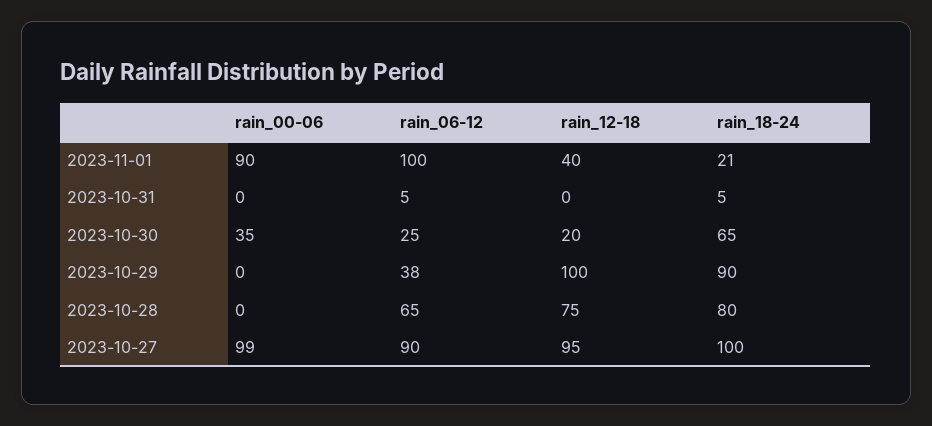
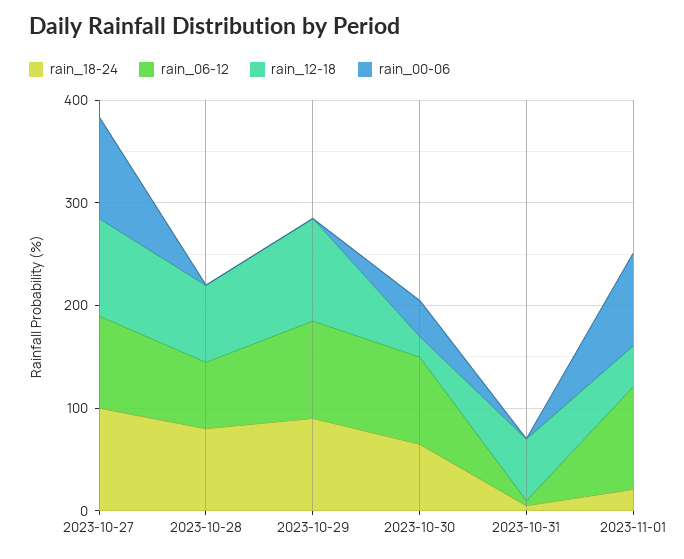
  {
    "rain_00-06": {
      "2023-11-01": 90,
      "2023-10-31": 0,
      "2023-10-30": 35,
      "2023-10-29": 0,
      "2023-10-28": 0,
      "2023-10-27": 99
    },
    "rain_06-12": {
      "2023-11-01": 100,
      "2023-10-31": 5,
-     "2023-10-30": 25,
+     "2023-10-30": 80,
-     "2023-10-29": 38,
+     "2023-10-29": 100,
      "2023-10-28": 65,
      "2023-10-27": 90
    },
    "rain_12-18": {
      "2023-11-01": 40,
-     "2023-10-31": 0,
+     "2023-10-31": 60,
      "2023-10-30": 20,
      "2023-10-29": 100,
      "2023-10-28": 75,
      "2023-10-27": 95
    },
    "rain_18-24": {
      "2023-11-01": 21,
      "2023-10-31": 5,
      "2023-10-30": 65,
      "2023-10-29": 90,
      "2023-10-28": 80,
      "2023-10-27": 100
    }
  }

